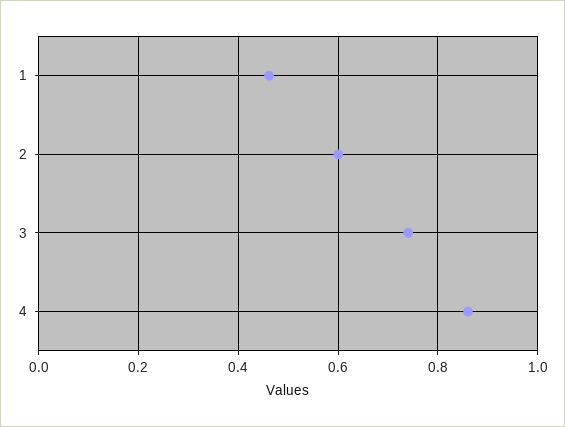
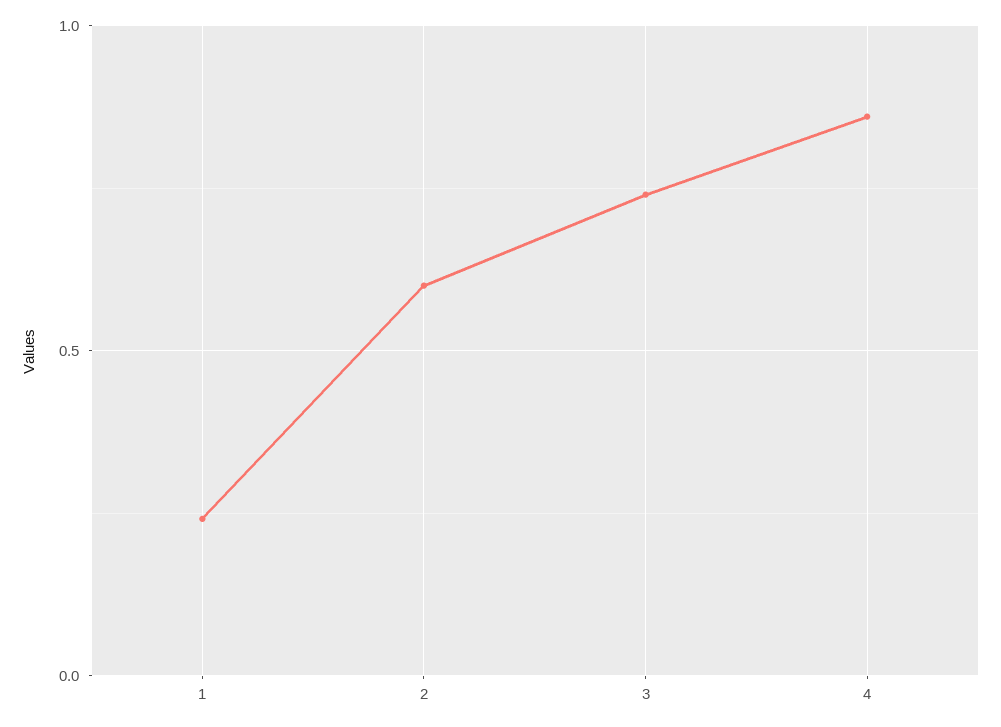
  {
-   "1": 0.46,
+   "1": 0.25,
    "2": 0.6,
    "3": 0.74,
    "4": 0.86
  }

